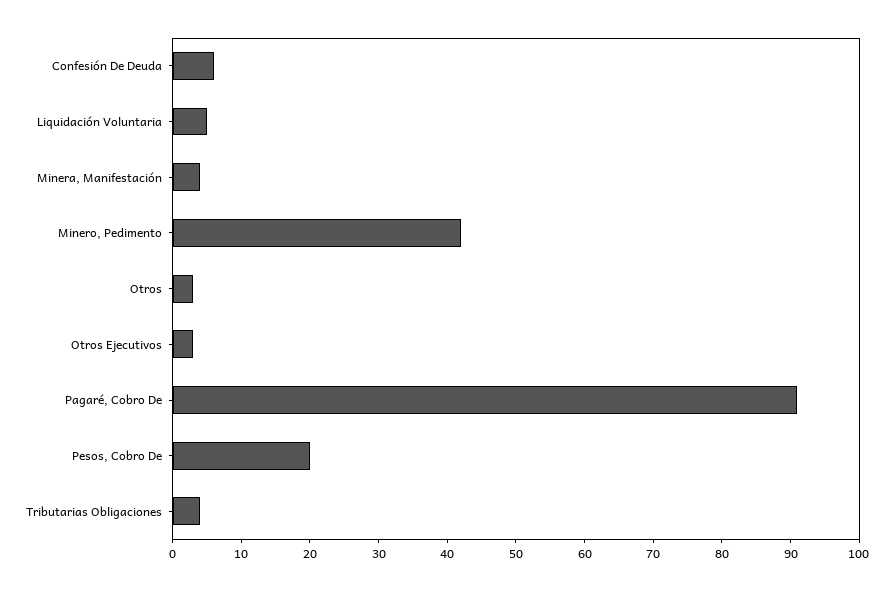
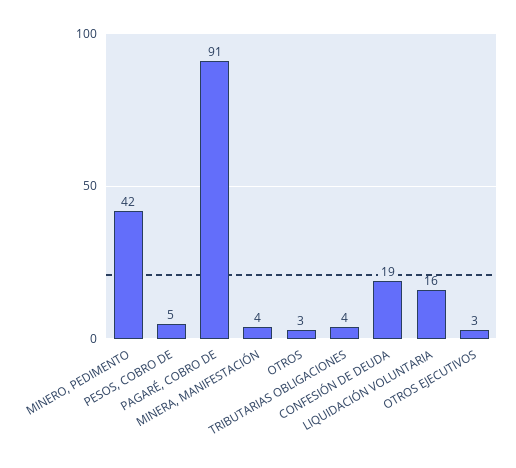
  {
-   "Confesión De Deuda": 5,
+   "Confesión De Deuda": 19,
-   "Liquidación Voluntaria": 5,
+   "Liquidación Voluntaria": 16,
    "Minera, Manifestación": 4,
    "Minero, Pedimento": 42,
    "Otros": 3,
    "Otros Ejecutivos": 3,
    "Pagaré, Cobro De": 91,
-   "Pesos, Cobro De": 20,
+   "Pesos, Cobro De": 5,
    "Tributarias Obligaciones": 4
  }

